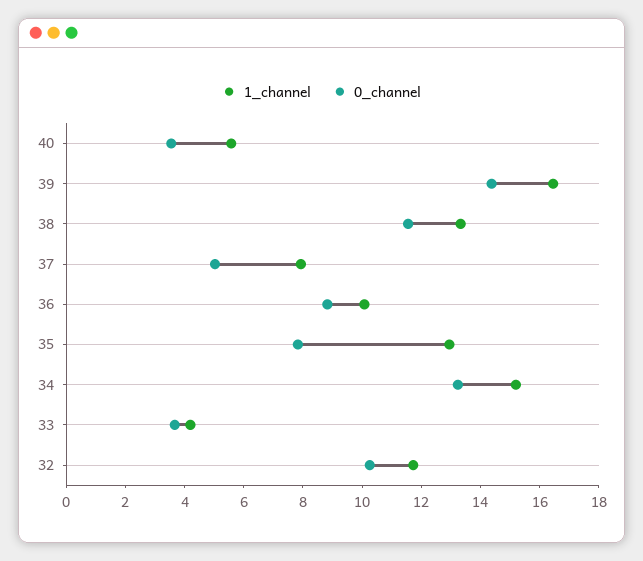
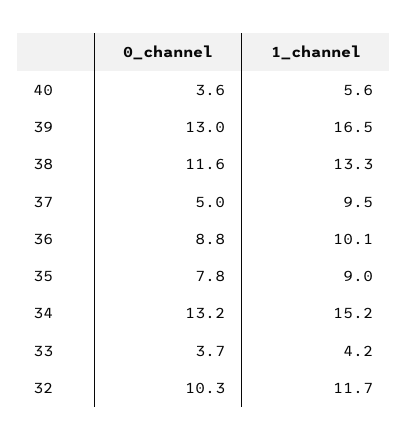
  {
    "1_channel": {
      "40": 5.6,
      "39": 16.5,
      "38": 13.3,
-     "37": 8,
+     "37": 9.5,
      "36": 10.1,
-     "35": 13,
+     "35": 9,
      "34": 15.2,
      "33": 4.2,
      "32": 11.7
    },
    "0_channel": {
      "40": 3.6,
-     "39": 14.5,
+     "39": 13,
      "38": 11.6,
      "37": 5,
      "36": 8.8,
      "35": 7.8,
      "34": 13.2,
      "33": 3.7,
      "32": 10.3
    }
  }

